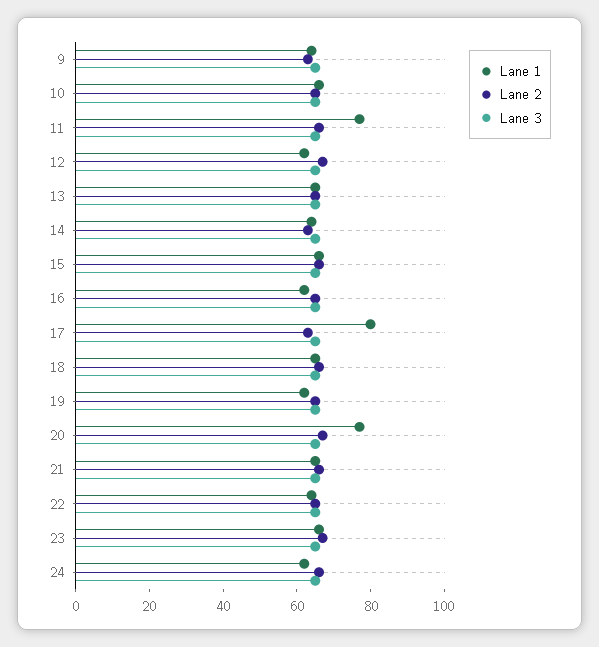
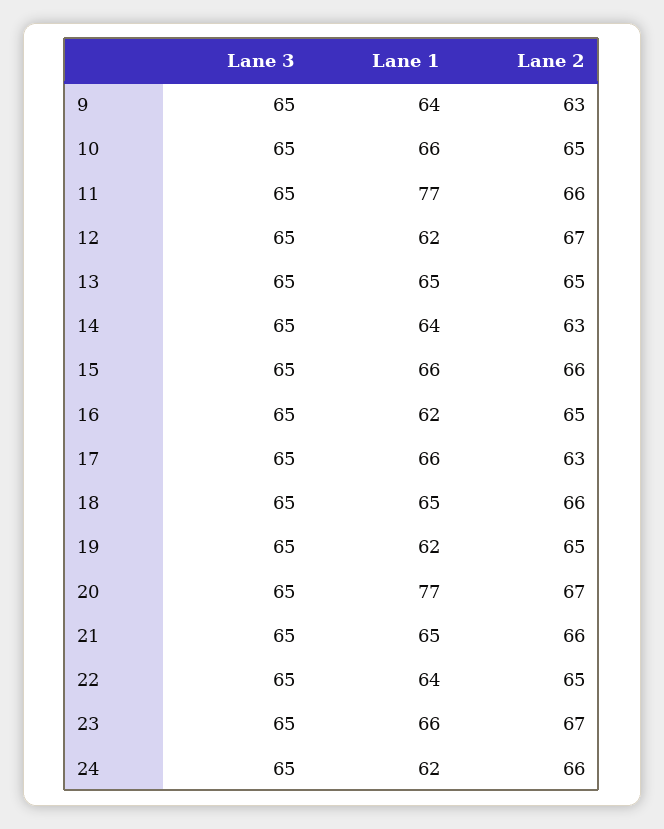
  {
    "Lane 1": {
      "9": 64,
      "10": 66,
      "11": 77,
      "12": 62,
      "13": 65,
      "14": 64,
      "15": 66,
      "16": 62,
-     "17": 80,
+     "17": 66,
      "18": 65,
      "19": 62,
      "20": 77,
      "21": 65,
      "22": 64,
      "23": 66,
      "24": 62
    },
    "Lane 2": {
      "9": 63,
      "10": 65,
      "11": 66,
      "12": 67,
      "13": 65,
      "14": 63,
      "15": 66,
      "16": 65,
      "17": 63,
      "18": 66,
      "19": 65,
      "20": 67,
      "21": 66,
      "22": 65,
      "23": 67,
      "24": 66
    },
    "Lane 3": {
      "9": 65,
      "10": 65,
      "11": 65,
      "12": 65,
      "13": 65,
      "14": 65,
      "15": 65,
      "16": 65,
      "17": 65,
      "18": 65,
      "19": 65,
      "20": 65,
      "21": 65,
      "22": 65,
      "23": 65,
      "24": 65
    }
  }

